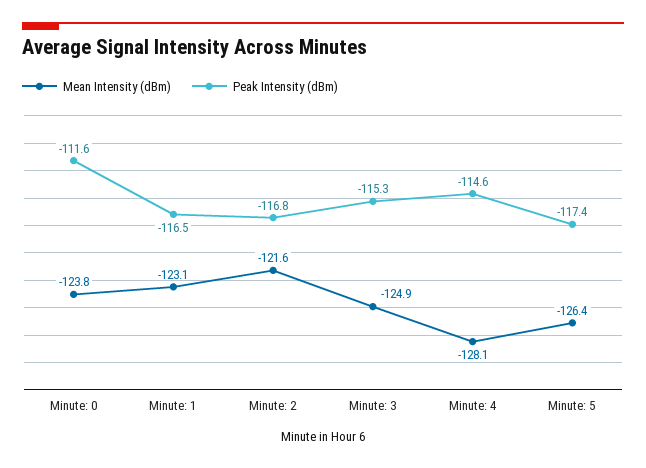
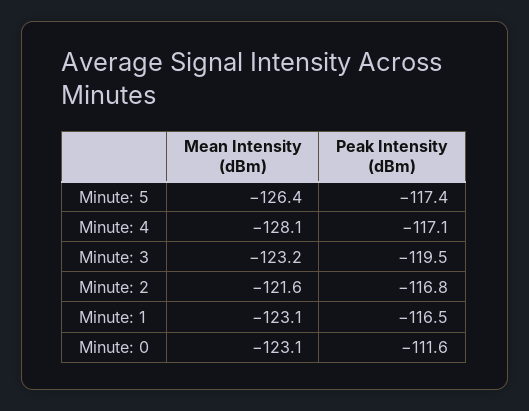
  {
    "Mean Intensity (dBm)": {
-     "Minute: 0": -123.8,
+     "Minute: 0": -123.1,
      "Minute: 1": -123.1,
      "Minute: 2": -121.6,
-     "Minute: 3": -124.9,
+     "Minute: 3": -123.2,
      "Minute: 4": -128.1,
      "Minute: 5": -126.4
    },
    "Peak Intensity (dBm)": {
      "Minute: 0": -111.6,
      "Minute: 1": -116.5,
      "Minute: 2": -116.8,
-     "Minute: 3": -115.3,
+     "Minute: 3": -119.5,
-     "Minute: 4": -114.6,
+     "Minute: 4": -117.1,
      "Minute: 5": -117.4
    }
  }

